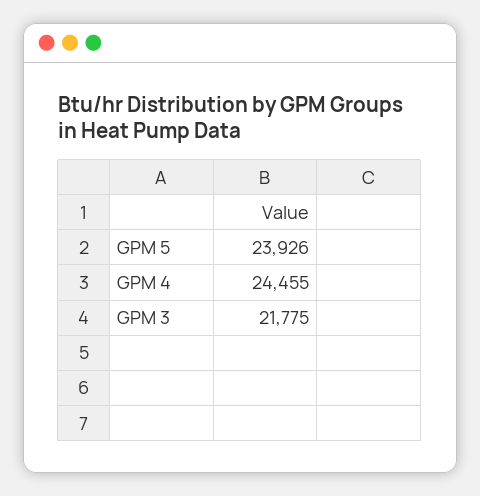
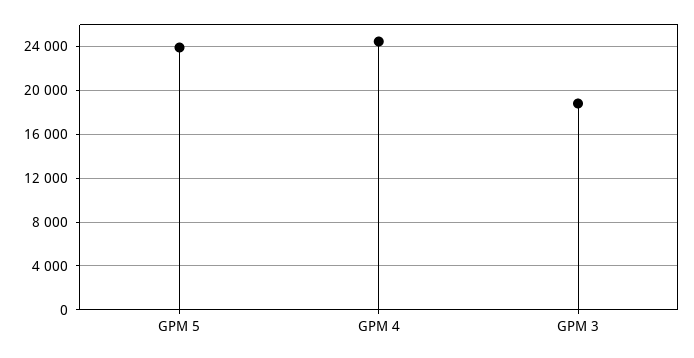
  {
    "GPM 5": 23926,
    "GPM 4": 24455,
-   "GPM 3": 21775
+   "GPM 3": 19000
  }

